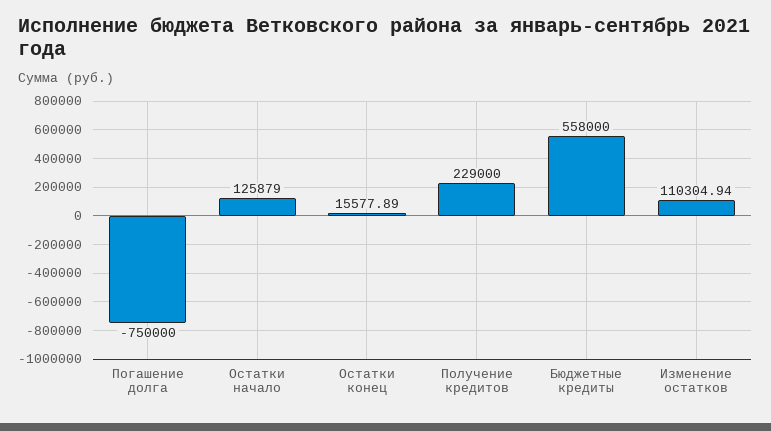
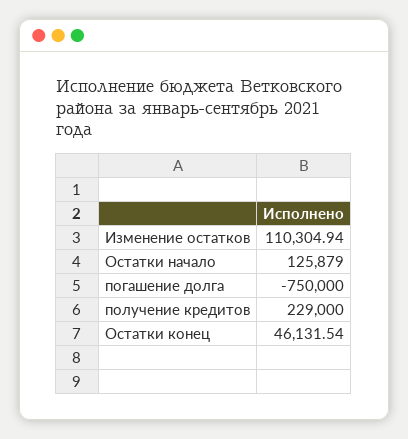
  {
    "Погашение долга": -750000,
    "Остатки начало": 125879,
-   "Остатки конец": 15577.89,
+   "Остатки конец": 46131.54,
    "Получение кредитов": 229000,
-   "Бюджетные кредиты": 558000,
    "Изменение остатков": 110304.94
  }

